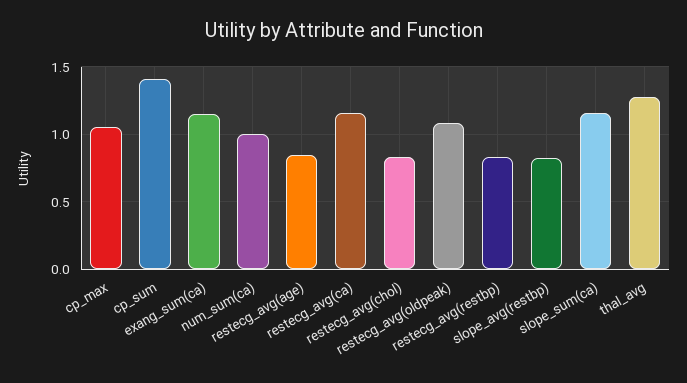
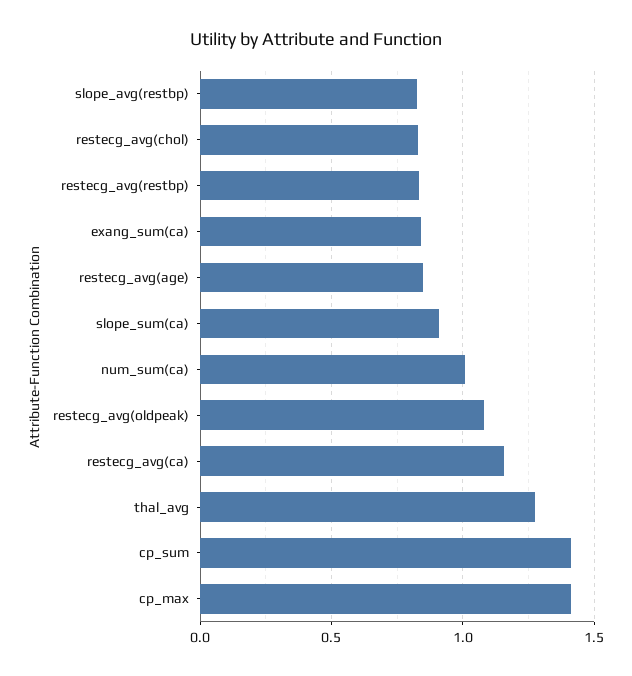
  {
-   "cp_max": 1.05,
+   "cp_max": 1.4,
    "cp_sum": 1.4,
-   "exang_sum(ca)": 1.15,
+   "exang_sum(ca)": 0.85,
    "num_sum(ca)": 1,
    "restecg_avg(age)": 0.85,
    "restecg_avg(ca)": 1.15,
    "restecg_avg(chol)": 0.85,
    "restecg_avg(oldpeak)": 1.1,
    "restecg_avg(restbp)": 0.85,
    "slope_avg(restbp)": 0.85,
-   "slope_sum(ca)": 1.15,
+   "slope_sum(ca)": 0.9,
    "thal_avg": 1.3
  }

